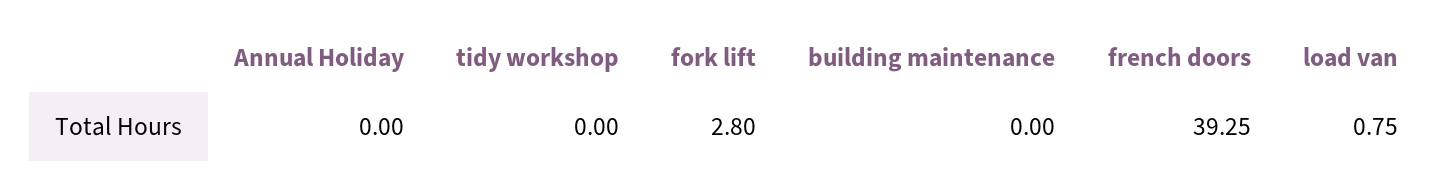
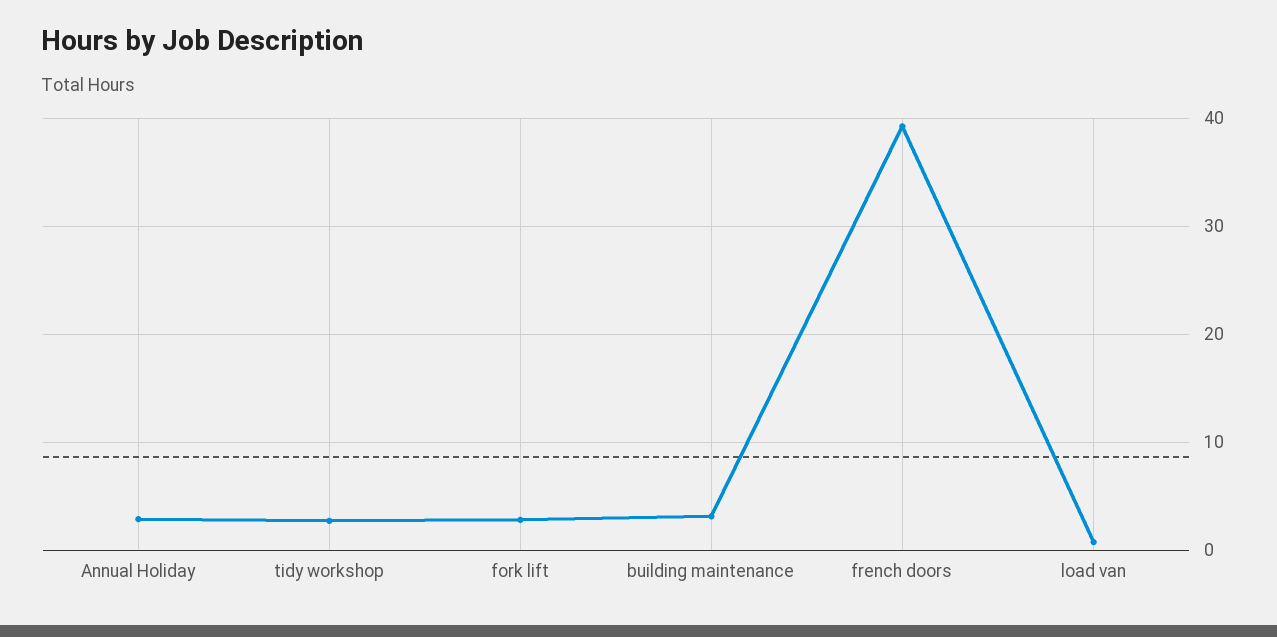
  {
-   "Annual Holiday": 0,
+   "Annual Holiday": 3,
-   "tidy workshop": 0,
+   "tidy workshop": 3,
    "fork lift": 2.8,
-   "building maintenance": 0,
+   "building maintenance": 3,
    "french doors": 39.25,
    "load van": 0.75
  }

